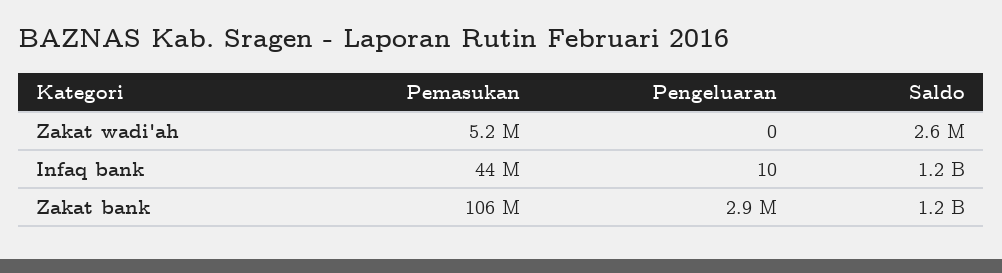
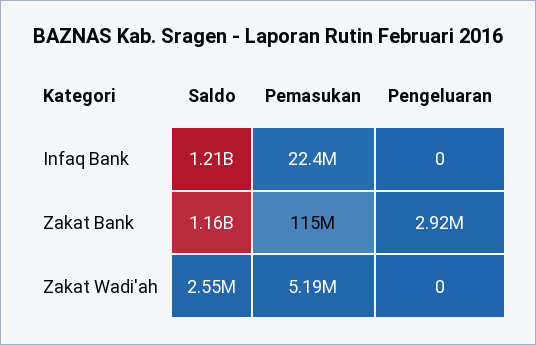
  {
    "Pemasukan": {
      "Zakat wadi'ah": 5190000,
-     "Infaq bank": 44000000,
+     "Infaq bank": 22400000,
-     "Zakat bank": 106000000
+     "Zakat bank": 115000000
    },
    "Pengeluaran": {
      "Zakat wadi'ah": 0,
-     "Infaq bank": 10,
+     "Infaq bank": 0,
      "Zakat bank": 2920000
    },
    "Saldo": {
      "Zakat wadi'ah": 2550000,
      "Infaq bank": 1210000000,
      "Zakat bank": 1160000000
    }
  }

